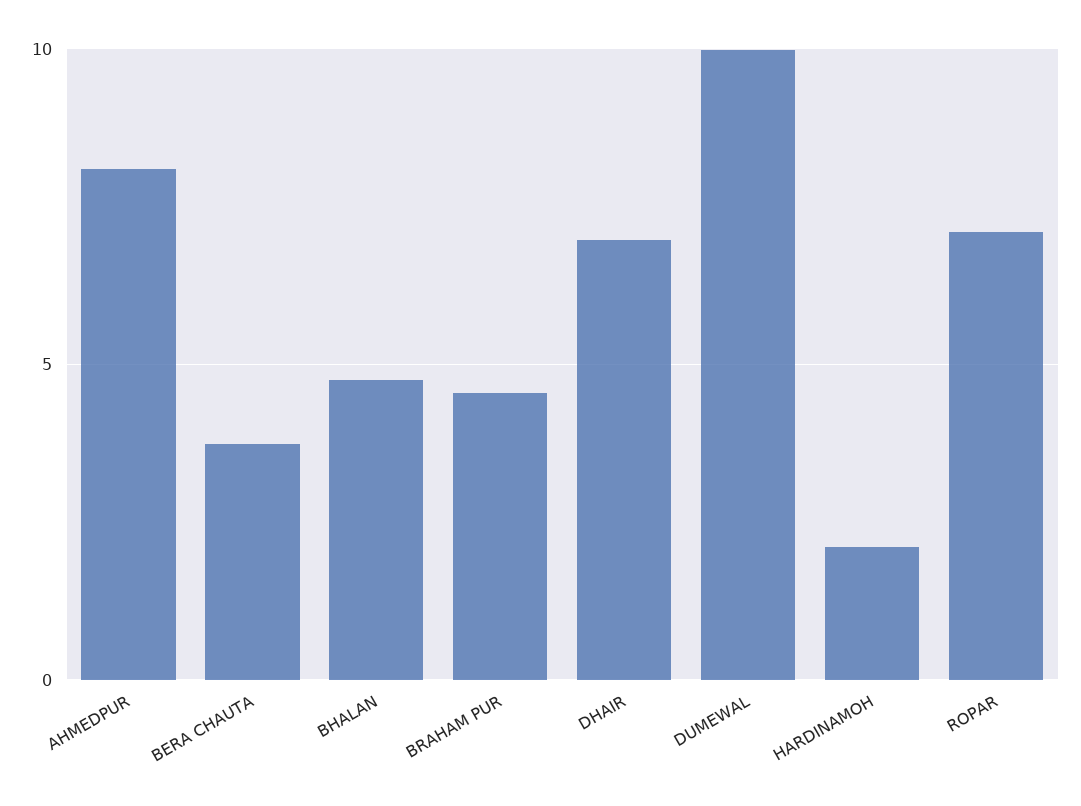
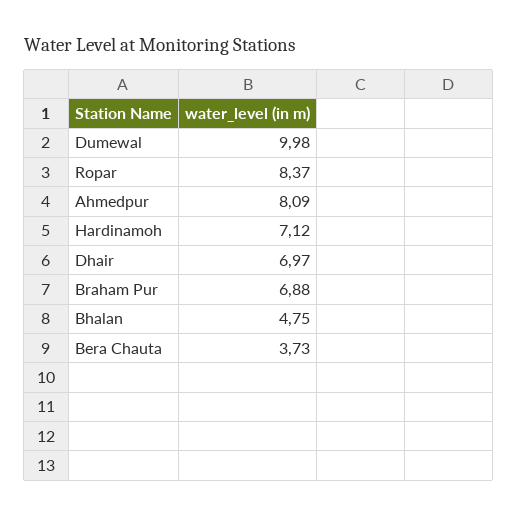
  {
    "AHMEDPUR": 8.09,
    "BERA CHAUTA": 3.73,
    "BHALAN": 4.75,
-   "BRAHAM PUR": 4.5,
+   "BRAHAM PUR": 6.88,
    "DHAIR": 6.97,
    "DUMEWAL": 9.98,
-   "HARDINAMOH": 2,
+   "HARDINAMOH": 7.12,
-   "ROPAR": 7
+   "ROPAR": 8.37
  }

